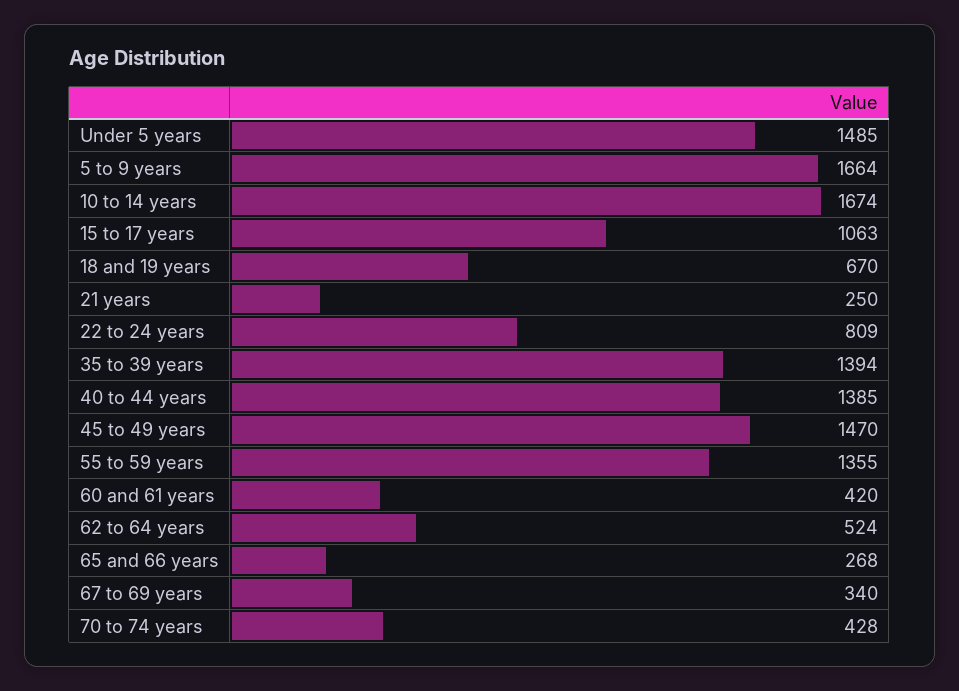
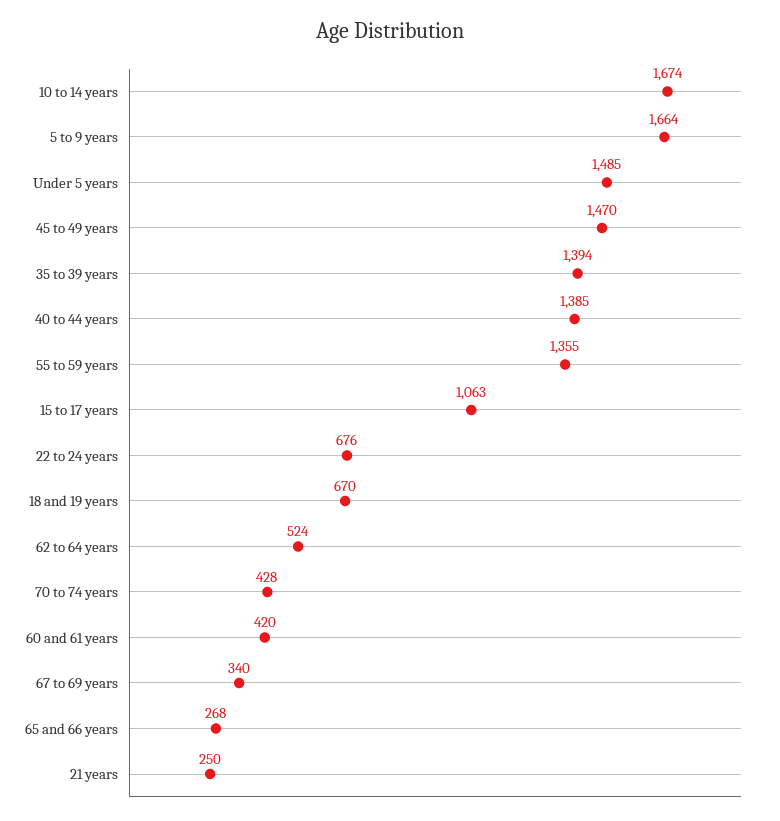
  {
    "Under 5 years": 1485,
    "5 to 9 years": 1664,
    "10 to 14 years": 1674,
    "15 to 17 years": 1063,
    "18 and 19 years": 670,
    "21 years": 250,
-   "22 to 24 years": 809,
+   "22 to 24 years": 676,
    "35 to 39 years": 1394,
    "40 to 44 years": 1385,
    "45 to 49 years": 1470,
    "55 to 59 years": 1355,
    "60 and 61 years": 420,
    "62 to 64 years": 524,
    "65 and 66 years": 268,
    "67 to 69 years": 340,
    "70 to 74 years": 428
  }

